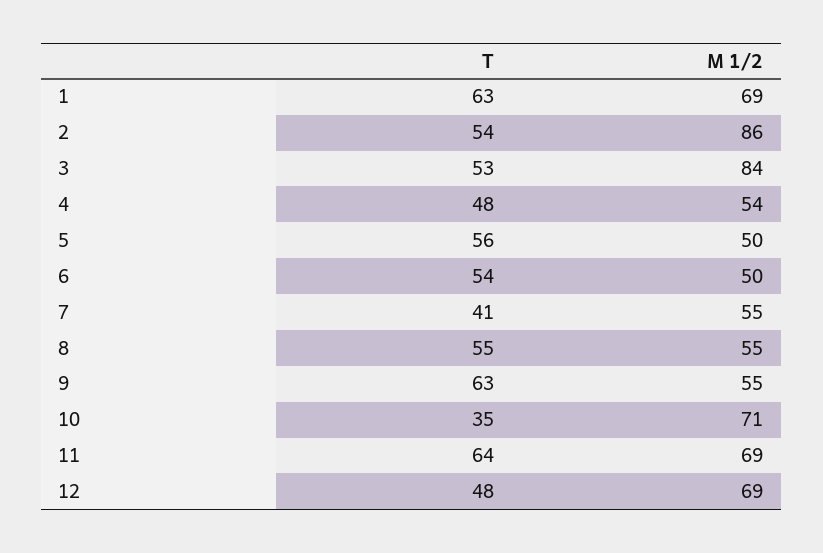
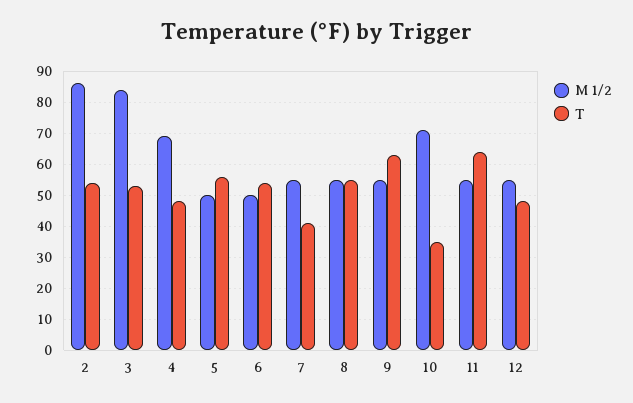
  {
    "T": {
-     "1": 63,
      "2": 54,
      "3": 53,
      "4": 48,
      "5": 56,
      "6": 54,
      "7": 41,
      "8": 55,
      "9": 63,
      "10": 35,
      "11": 64,
      "12": 48
    },
    "M 1/2": {
-     "1": 69,
      "2": 86,
      "3": 84,
-     "4": 54,
+     "4": 70,
      "5": 50,
      "6": 50,
      "7": 55,
      "8": 55,
      "9": 55,
      "10": 71,
-     "11": 69,
+     "11": 55,
-     "12": 69
+     "12": 55
    }
  }

